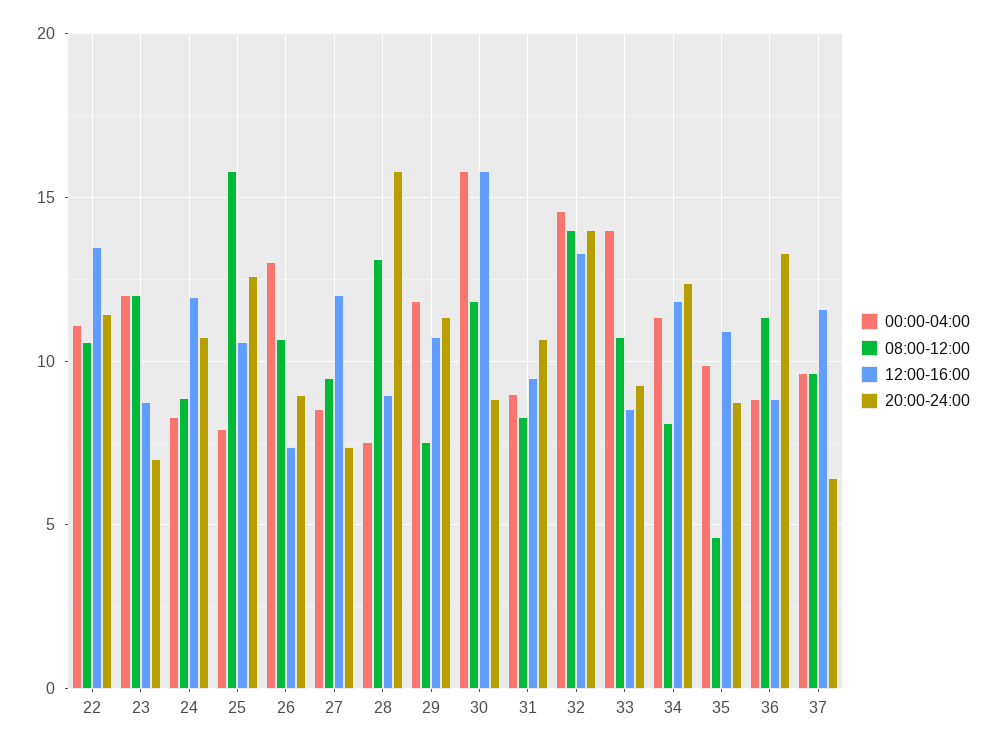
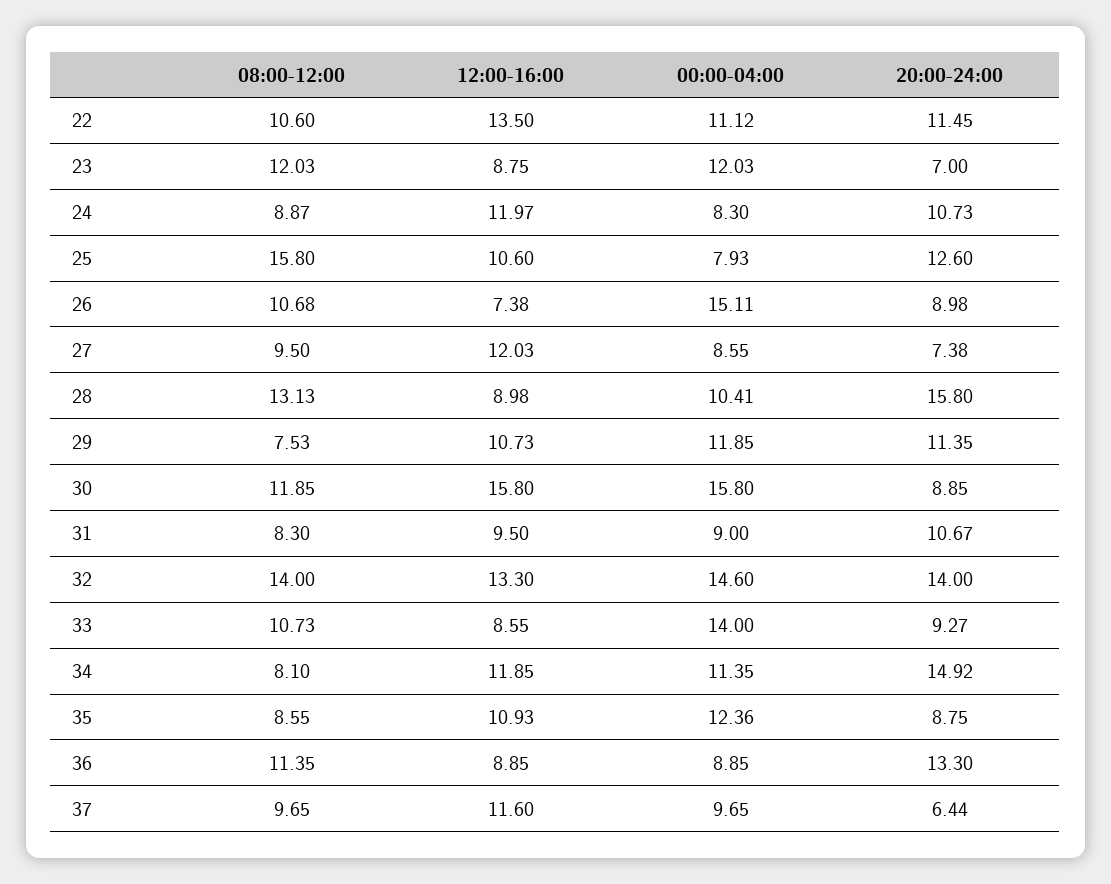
  {
    "00:00-04:00": {
      "22": 11.12,
      "23": 12.03,
      "24": 8.3,
      "25": 7.93,
-     "26": 13,
+     "26": 15.11,
      "27": 8.55,
-     "28": 7.5,
+     "28": 10.41,
      "29": 11.85,
      "30": 15.8,
      "31": 9,
      "32": 14.6,
      "33": 14,
      "34": 11.35,
-     "35": 10,
+     "35": 12.36,
      "36": 8.85,
      "37": 9.65
    },
    "08:00-12:00": {
      "22": 10.6,
      "23": 12.03,
      "24": 8.87,
      "25": 15.8,
      "26": 10.68,
      "27": 9.5,
      "28": 13.13,
      "29": 7.53,
      "30": 11.85,
      "31": 8.3,
      "32": 14,
      "33": 10.73,
      "34": 8.1,
-     "35": 4.5,
+     "35": 8.55,
      "36": 11.35,
      "37": 9.65
    },
    "12:00-16:00": {
      "22": 13.5,
      "23": 8.75,
      "24": 11.97,
      "25": 10.6,
      "26": 7.38,
      "27": 12.03,
      "28": 8.98,
      "29": 10.73,
      "30": 15.8,
      "31": 9.5,
      "32": 13.3,
      "33": 8.55,
      "34": 11.85,
      "35": 10.93,
      "36": 8.85,
      "37": 11.6
    },
    "20:00-24:00": {
      "22": 11.45,
      "23": 7,
      "24": 10.73,
      "25": 12.6,
      "26": 8.98,
      "27": 7.38,
      "28": 15.8,
      "29": 11.35,
      "30": 8.85,
      "31": 10.67,
      "32": 14,
      "33": 9.27,
-     "34": 12.5,
+     "34": 14.92,
      "35": 8.75,
      "36": 13.3,
      "37": 6.44
    }
  }

